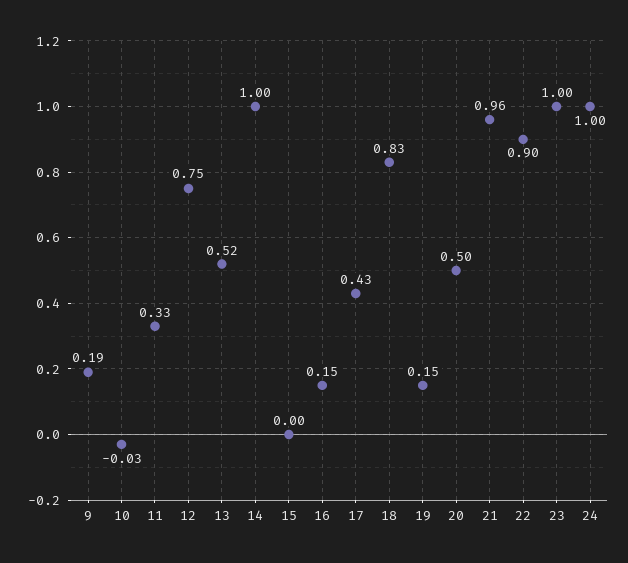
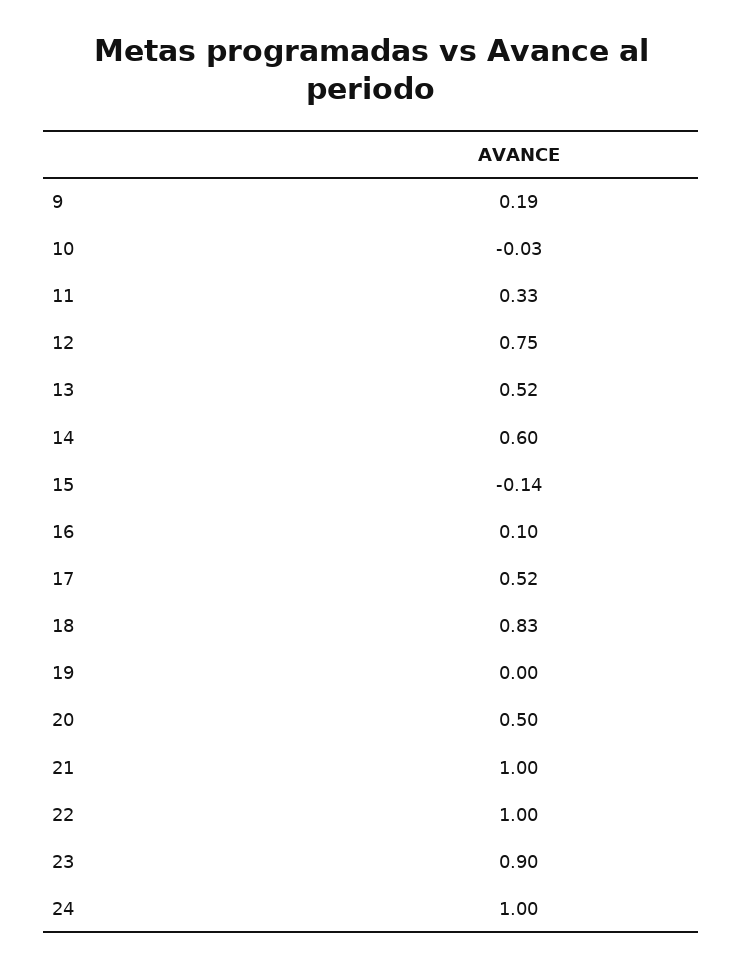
  {
    "9": 0.19,
    "10": -0.03,
    "11": 0.33,
    "12": 0.75,
    "13": 0.52,
-   "14": 1,
+   "14": 0.6,
-   "15": 0,
+   "15": -0.14,
-   "16": 0.15,
+   "16": 0.1,
-   "17": 0.43,
+   "17": 0.52,
    "18": 0.83,
-   "19": 0.15,
+   "19": 0,
    "20": 0.5,
-   "21": 0.96,
+   "21": 1,
-   "22": 0.9,
+   "22": 1,
-   "23": 1,
+   "23": 0.9,
    "24": 1
  }

